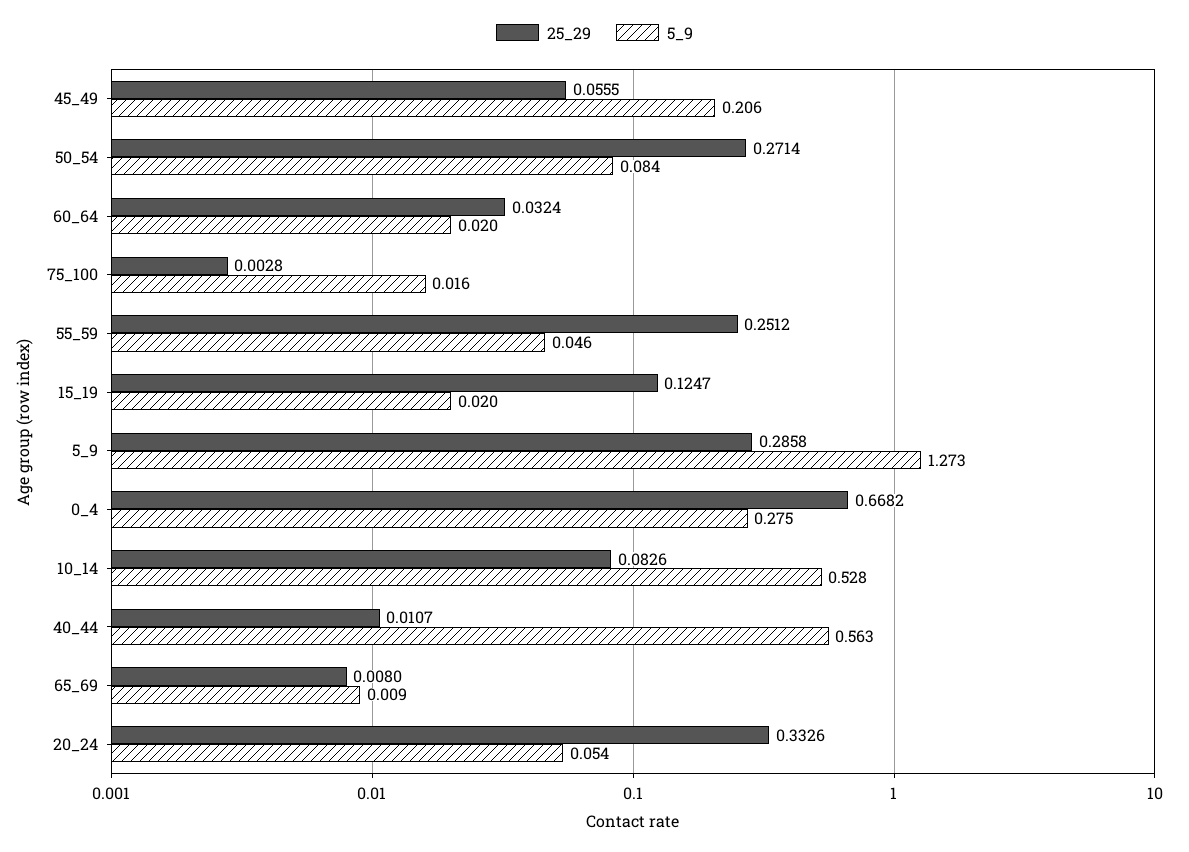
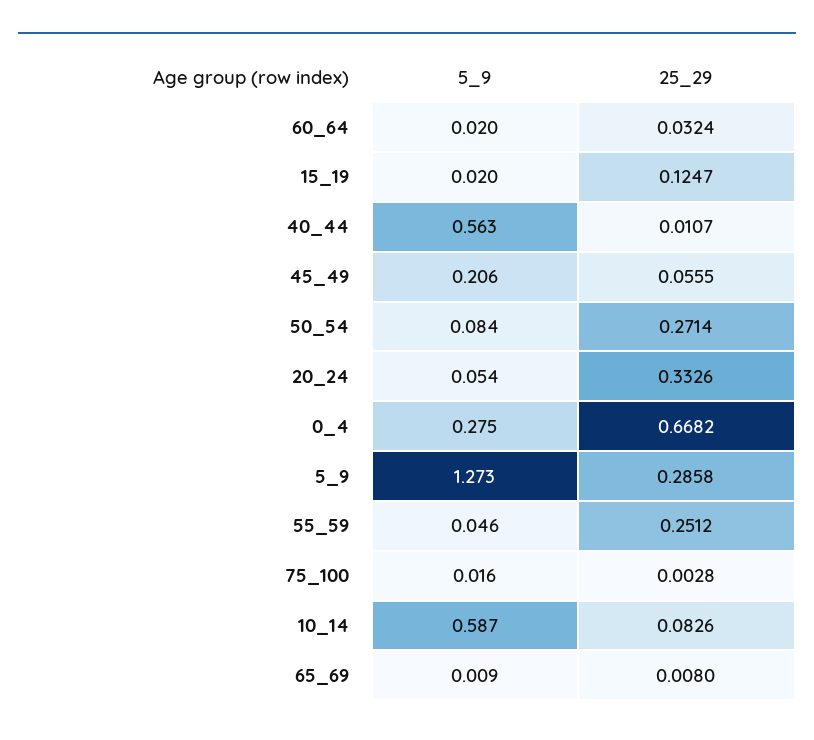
  {
    "25_29": {
      "45_49": 0.0555,
      "50_54": 0.2714,
      "60_64": 0.0324,
      "75_100": 0.0028,
      "55_59": 0.2512,
      "15_19": 0.1247,
      "5_9": 0.2858,
      "0_4": 0.6682,
      "10_14": 0.0826,
      "40_44": 0.0107,
      "65_69": 0.008,
      "20_24": 0.3326
    },
    "5_9": {
      "45_49": 0.206,
      "50_54": 0.084,
      "60_64": 0.02,
      "75_100": 0.016,
      "55_59": 0.046,
      "15_19": 0.02,
      "5_9": 1.273,
      "0_4": 0.275,
-     "10_14": 0.528,
+     "10_14": 0.587,
      "40_44": 0.563,
      "65_69": 0.009,
      "20_24": 0.054
    }
  }

